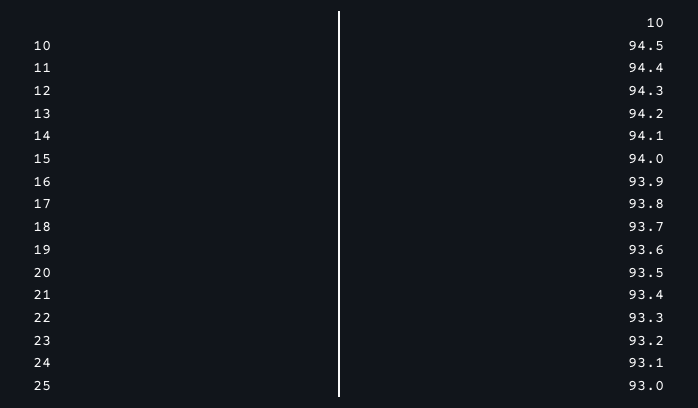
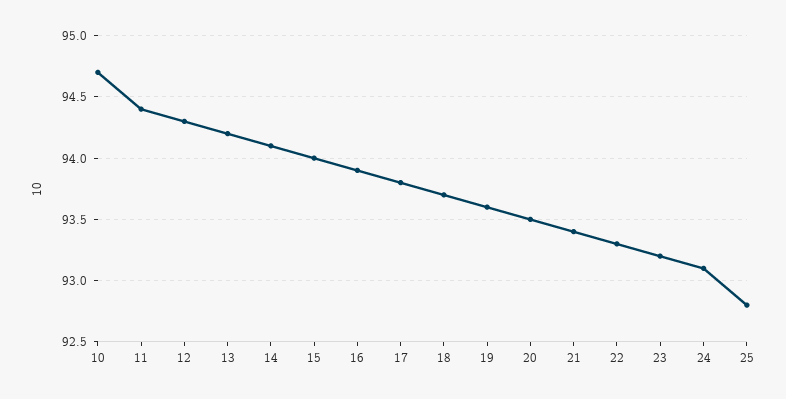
  {
-   "10": 94.5,
+   "10": 94.7,
    "11": 94.4,
    "12": 94.3,
    "13": 94.2,
    "14": 94.1,
    "15": 94,
    "16": 93.9,
    "17": 93.8,
    "18": 93.7,
    "19": 93.6,
    "20": 93.5,
    "21": 93.4,
    "22": 93.3,
    "23": 93.2,
    "24": 93.1,
-   "25": 93
+   "25": 92.8
  }

